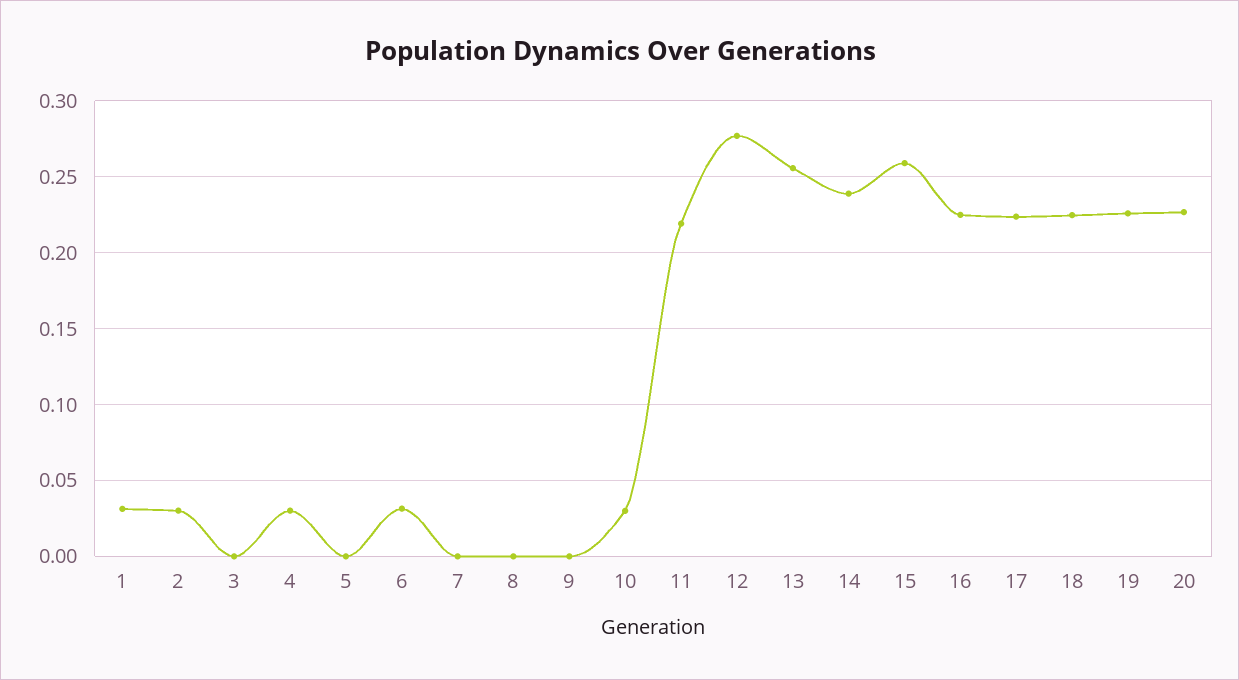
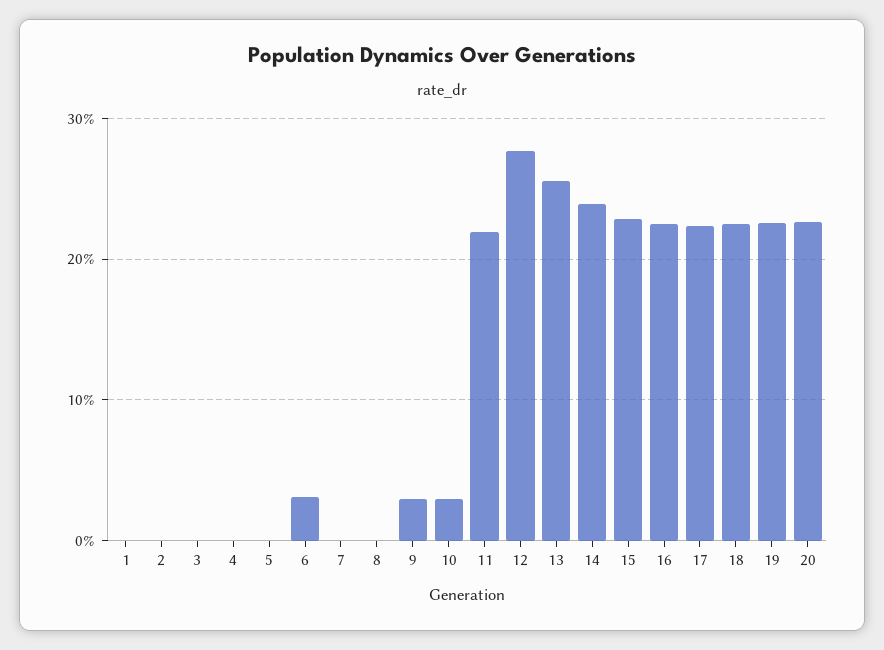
  {
-   "1": 0.03,
+   "1": 0,
-   "2": 0.03,
+   "2": 0,
    "3": 0,
-   "4": 0.03,
+   "4": 0,
    "5": 0,
    "6": 0.03,
    "7": 0,
    "8": 0,
-   "9": 0,
+   "9": 0.03,
    "10": 0.03,
    "11": 0.22,
    "12": 0.275,
    "13": 0.255,
    "14": 0.24,
-   "15": 0.26,
+   "15": 0.23,
    "16": 0.225,
    "17": 0.225,
    "18": 0.225,
    "19": 0.225,
    "20": 0.225
  }

